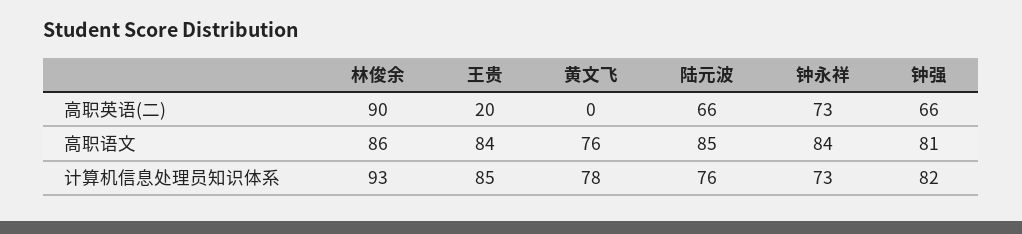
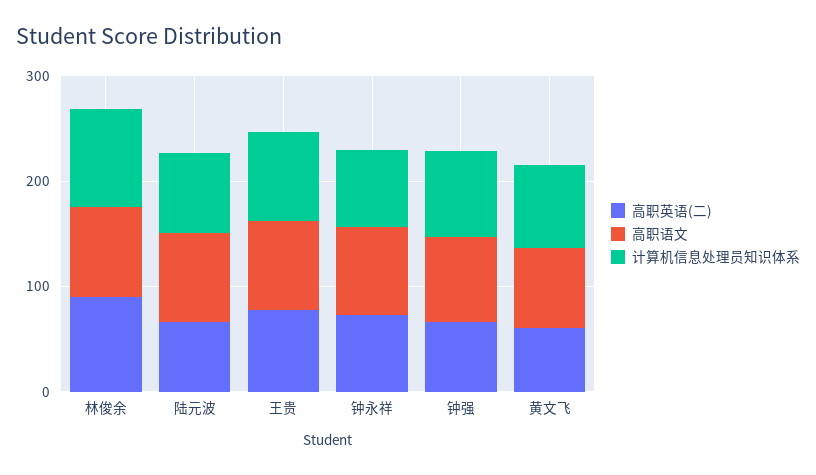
  {
    "高职英语(二)": {
      "林俊余": 90,
-     "王贵": 20,
+     "王贵": 80,
-     "黄文飞": 0,
+     "黄文飞": 60,
      "陆元波": 66,
      "钟永祥": 73,
      "钟强": 66
    },
    "高职语文": {
      "林俊余": 86,
      "王贵": 84,
      "黄文飞": 76,
      "陆元波": 85,
      "钟永祥": 84,
      "钟强": 81
    },
    "计算机信息处理员知识体系": {
      "林俊余": 93,
      "王贵": 85,
      "黄文飞": 78,
      "陆元波": 76,
      "钟永祥": 73,
      "钟强": 82
    }
  }

